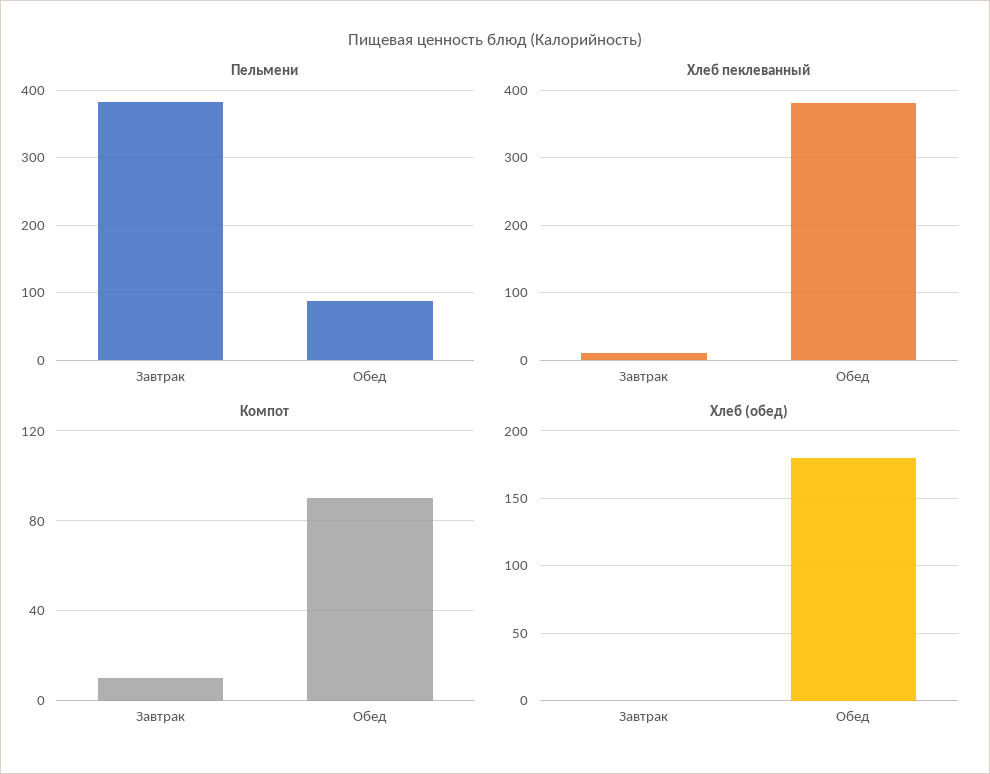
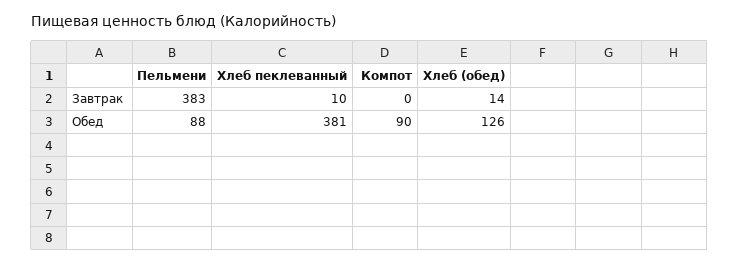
  {
    "Пельмени": {
      "Завтрак": 383,
      "Обед": 88
    },
    "Хлеб пеклеванный": {
      "Завтрак": 10,
      "Обед": 381
    },
    "Компот": {
-     "Завтрак": 10,
+     "Завтрак": 0,
      "Обед": 90
    },
    "Хлеб (обед)": {
-     "Завтрак": 0,
+     "Завтрак": 14,
-     "Обед": 180
+     "Обед": 126
    }
  }

